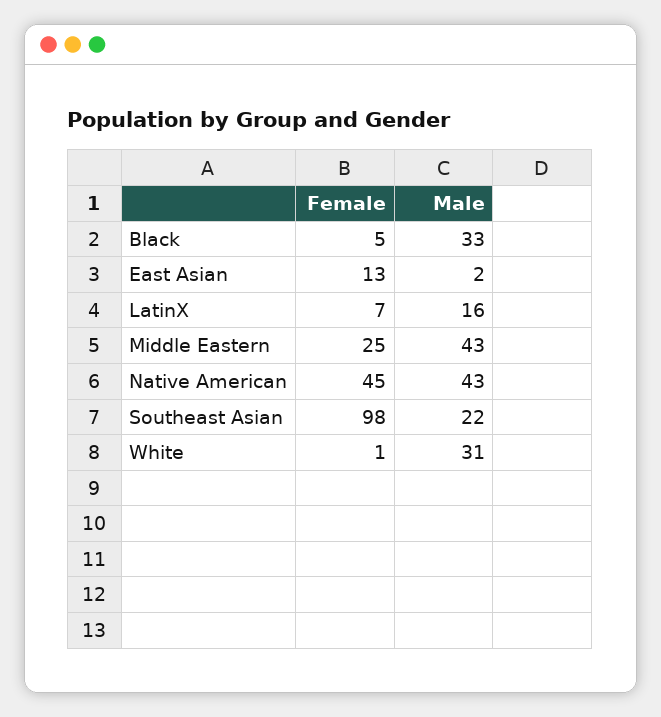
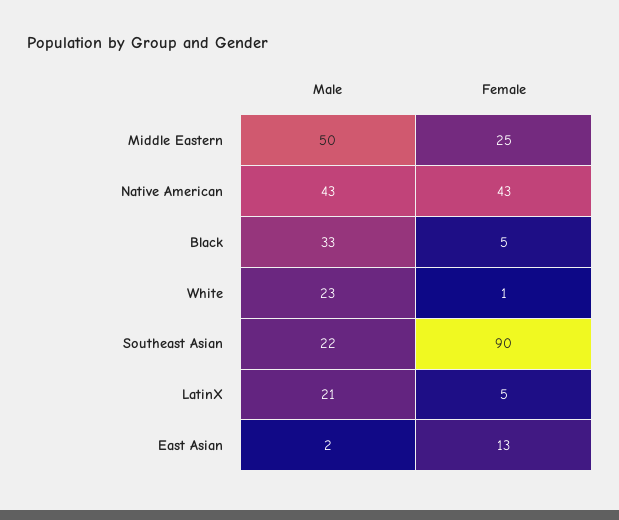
  {
    "Female": {
      "Black": 5,
      "East Asian": 13,
-     "LatinX": 7,
+     "LatinX": 5,
      "Middle Eastern": 25,
-     "Native American": 45,
+     "Native American": 43,
-     "Southeast Asian": 98,
+     "Southeast Asian": 90,
      "White": 1
    },
    "Male": {
      "Black": 33,
      "East Asian": 2,
-     "LatinX": 16,
+     "LatinX": 21,
-     "Middle Eastern": 43,
+     "Middle Eastern": 50,
      "Native American": 43,
      "Southeast Asian": 22,
-     "White": 31
+     "White": 23
    }
  }

